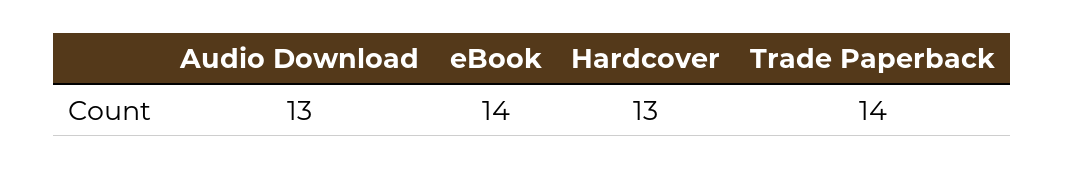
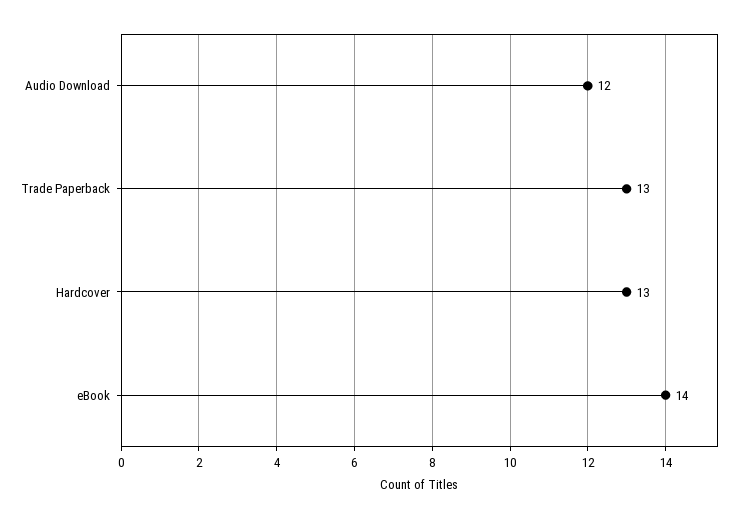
  {
-   "Audio Download": 13,
+   "Audio Download": 12,
    "eBook": 14,
    "Hardcover": 13,
-   "Trade Paperback": 14
+   "Trade Paperback": 13
  }

